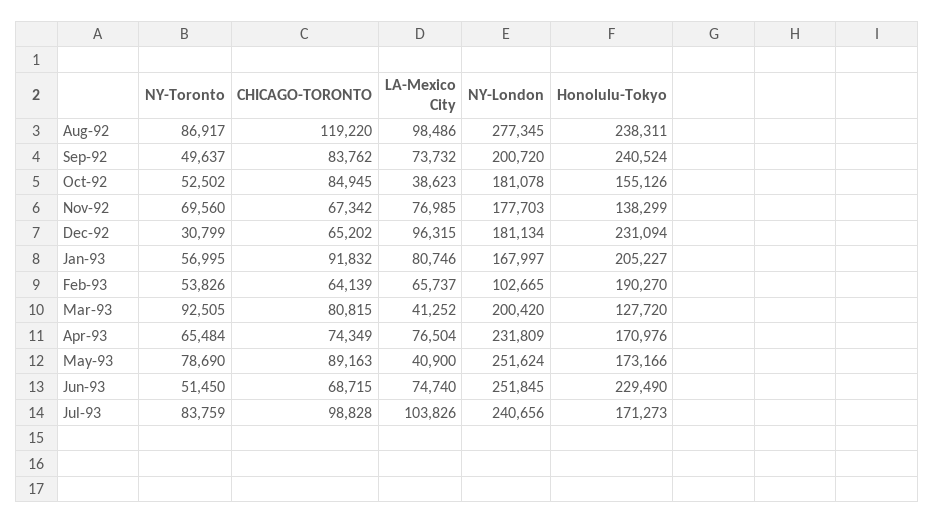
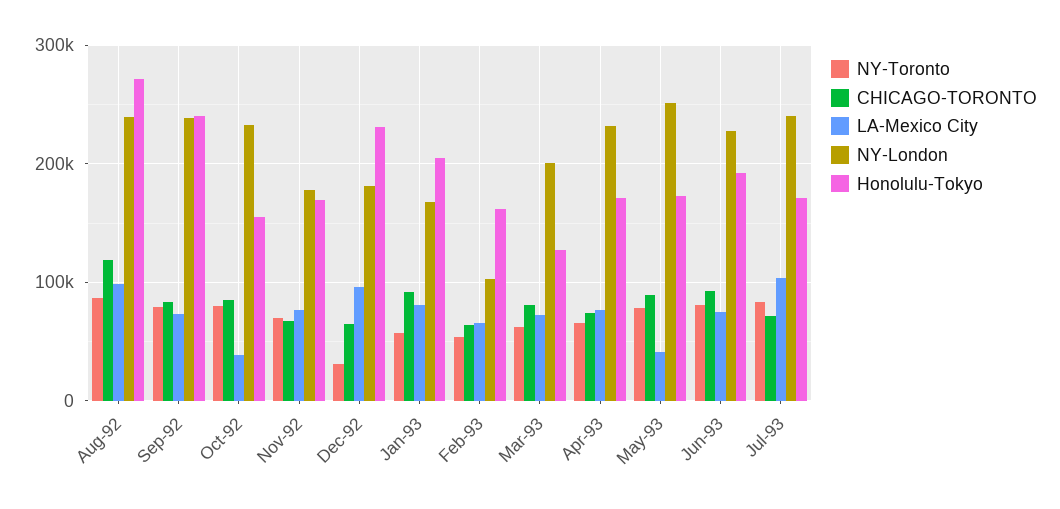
  {
    "NY-Toronto": {
      "Aug-92": 86917,
-     "Sep-92": 49637,
+     "Sep-92": 80000,
-     "Oct-92": 52502,
+     "Oct-92": 80000,
      "Nov-92": 69560,
      "Dec-92": 30799,
      "Jan-93": 56995,
      "Feb-93": 53826,
-     "Mar-93": 92505,
+     "Mar-93": 60000,
      "Apr-93": 65484,
      "May-93": 78690,
-     "Jun-93": 51450,
+     "Jun-93": 80000,
      "Jul-93": 83759
    },
    "CHICAGO-TORONTO": {
      "Aug-92": 119220,
      "Sep-92": 83762,
      "Oct-92": 84945,
      "Nov-92": 67342,
      "Dec-92": 65202,
      "Jan-93": 91832,
      "Feb-93": 64139,
      "Mar-93": 80815,
      "Apr-93": 74349,
      "May-93": 89163,
-     "Jun-93": 68715,
+     "Jun-93": 90000,
-     "Jul-93": 98828
+     "Jul-93": 70000
    },
    "LA-Mexico City": {
      "Aug-92": 98486,
      "Sep-92": 73732,
      "Oct-92": 38623,
      "Nov-92": 76985,
      "Dec-92": 96315,
      "Jan-93": 80746,
      "Feb-93": 65737,
-     "Mar-93": 41252,
+     "Mar-93": 70000,
      "Apr-93": 76504,
      "May-93": 40900,
      "Jun-93": 74740,
      "Jul-93": 103826
    },
    "NY-London": {
-     "Aug-92": 277345,
+     "Aug-92": 240000,
-     "Sep-92": 200720,
+     "Sep-92": 240000,
-     "Oct-92": 181078,
+     "Oct-92": 230000,
      "Nov-92": 177703,
      "Dec-92": 181134,
      "Jan-93": 167997,
      "Feb-93": 102665,
      "Mar-93": 200420,
      "Apr-93": 231809,
      "May-93": 251624,
-     "Jun-93": 251845,
+     "Jun-93": 230000,
      "Jul-93": 240656
    },
    "Honolulu-Tokyo": {
-     "Aug-92": 238311,
+     "Aug-92": 270000,
      "Sep-92": 240524,
      "Oct-92": 155126,
-     "Nov-92": 138299,
+     "Nov-92": 170000,
      "Dec-92": 231094,
      "Jan-93": 205227,
-     "Feb-93": 190270,
+     "Feb-93": 160000,
      "Mar-93": 127720,
      "Apr-93": 170976,
      "May-93": 173166,
-     "Jun-93": 229490,
+     "Jun-93": 190000,
      "Jul-93": 171273
    }
  }

